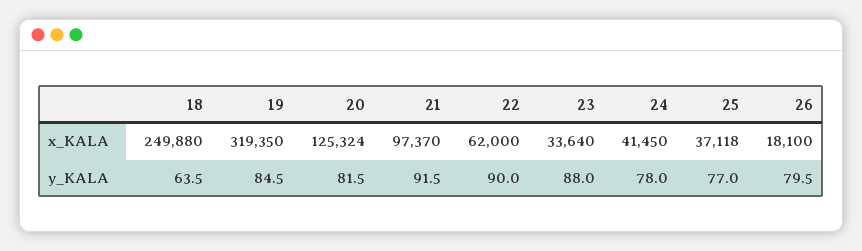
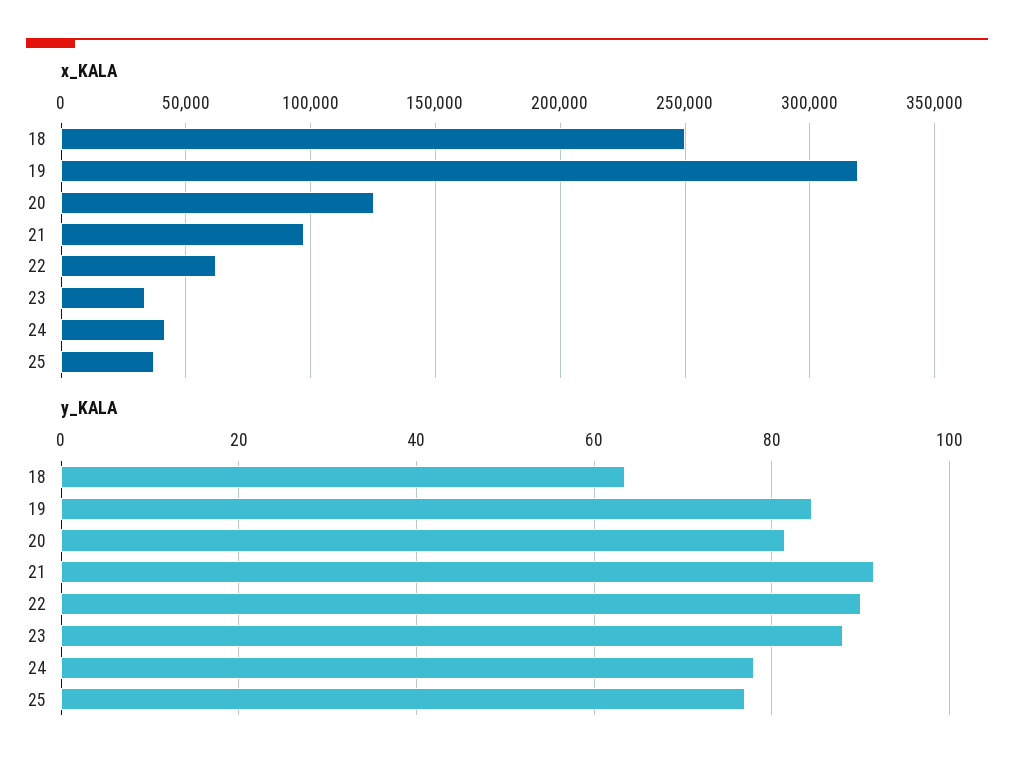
  {
    "x_KALA": {
      "18": 249880,
      "19": 319350,
      "20": 125324,
      "21": 97370,
      "22": 62000,
      "23": 33640,
      "24": 41450,
-     "25": 37118,
+     "25": 37118
-     "26": 18100
    },
    "y_KALA": {
      "18": 63.5,
      "19": 84.5,
      "20": 81.5,
      "21": 91.5,
      "22": 90,
      "23": 88,
      "24": 78,
-     "25": 77,
+     "25": 77
-     "26": 79.5
    }
  }

